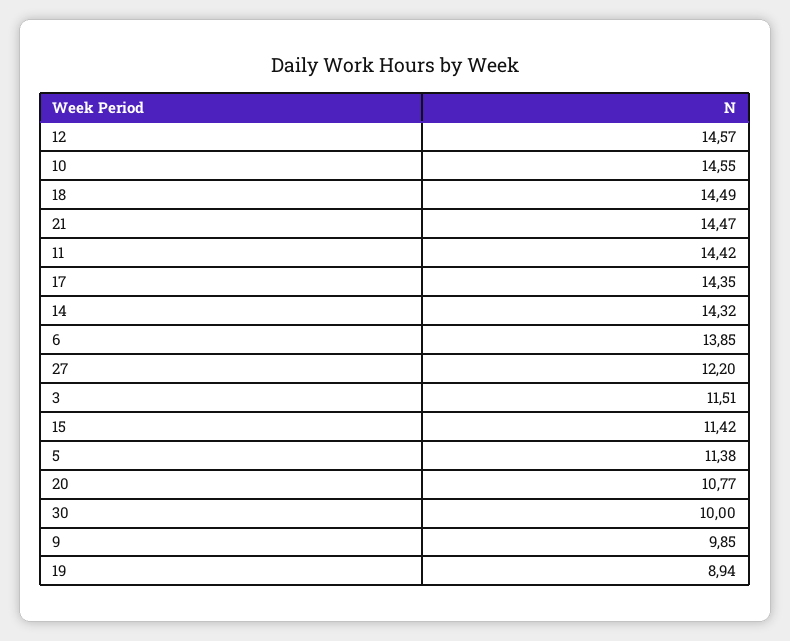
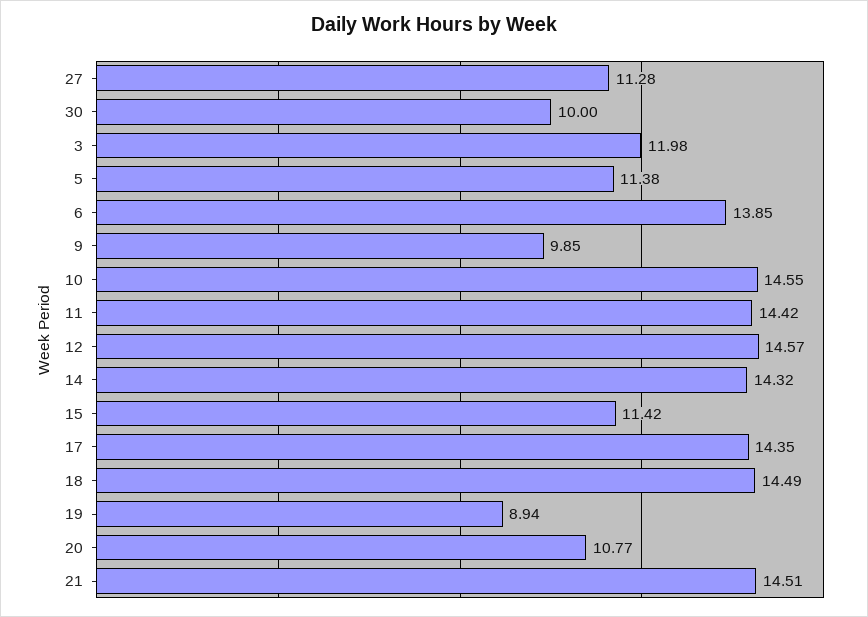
  {
    "12": 14.57,
    "10": 14.55,
    "18": 14.49,
-   "21": 14.47,
+   "21": 14.51,
    "11": 14.42,
    "17": 14.35,
    "14": 14.32,
    "6": 13.85,
-   "27": 12.2,
+   "27": 11.28,
-   "3": 11.51,
+   "3": 11.98,
    "15": 11.42,
    "5": 11.38,
    "20": 10.77,
    "30": 10,
    "9": 9.85,
    "19": 8.94
  }

